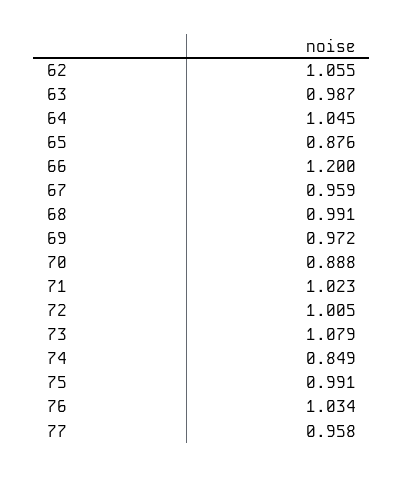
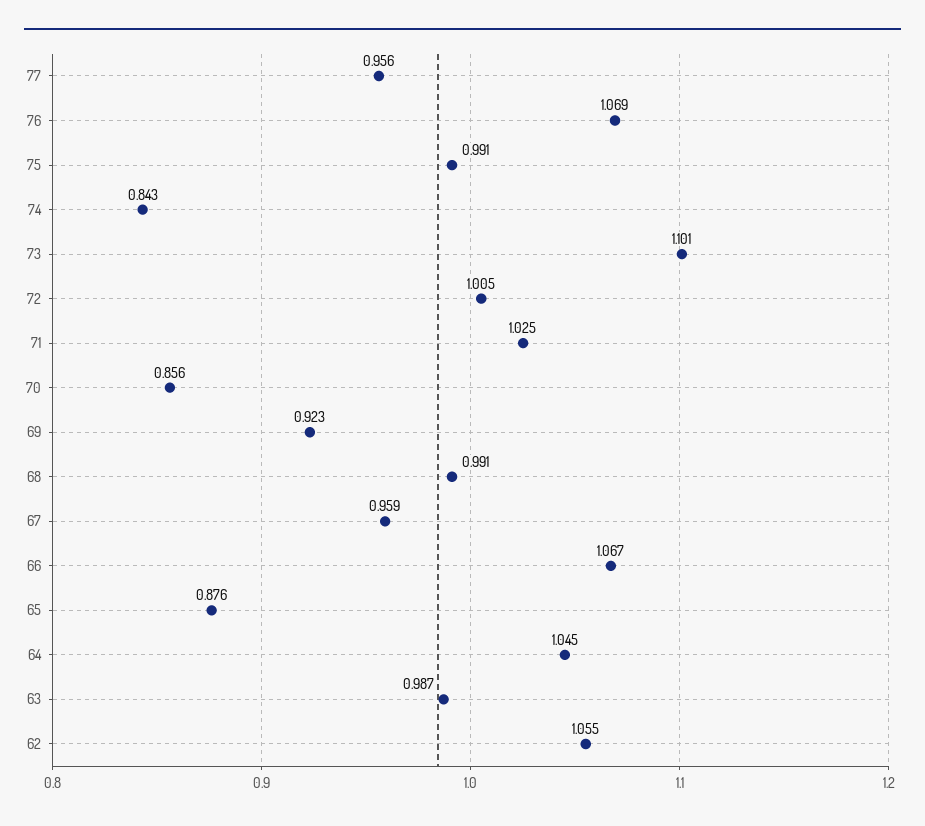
  {
    "62": 1.055,
    "63": 0.987,
    "64": 1.045,
    "65": 0.876,
-   "66": 1.2,
+   "66": 1.067,
    "67": 0.959,
    "68": 0.991,
-   "69": 0.972,
+   "69": 0.923,
-   "70": 0.888,
+   "70": 0.856,
-   "71": 1.023,
+   "71": 1.025,
    "72": 1.005,
-   "73": 1.079,
+   "73": 1.101,
-   "74": 0.849,
+   "74": 0.843,
    "75": 0.991,
-   "76": 1.034,
+   "76": 1.069,
-   "77": 0.958
+   "77": 0.956
  }

